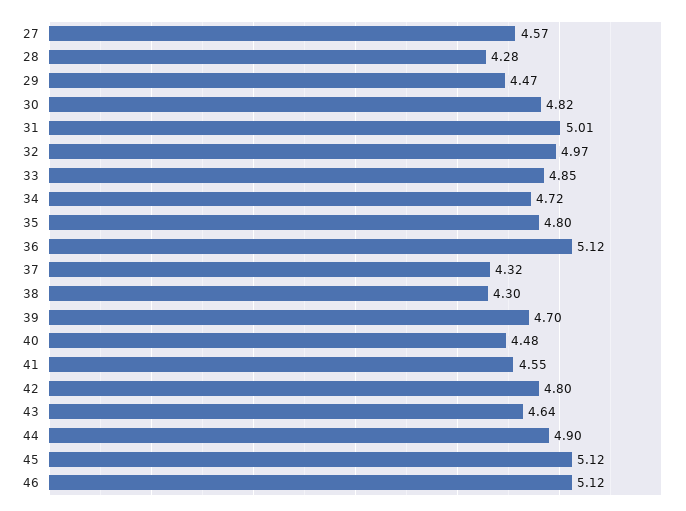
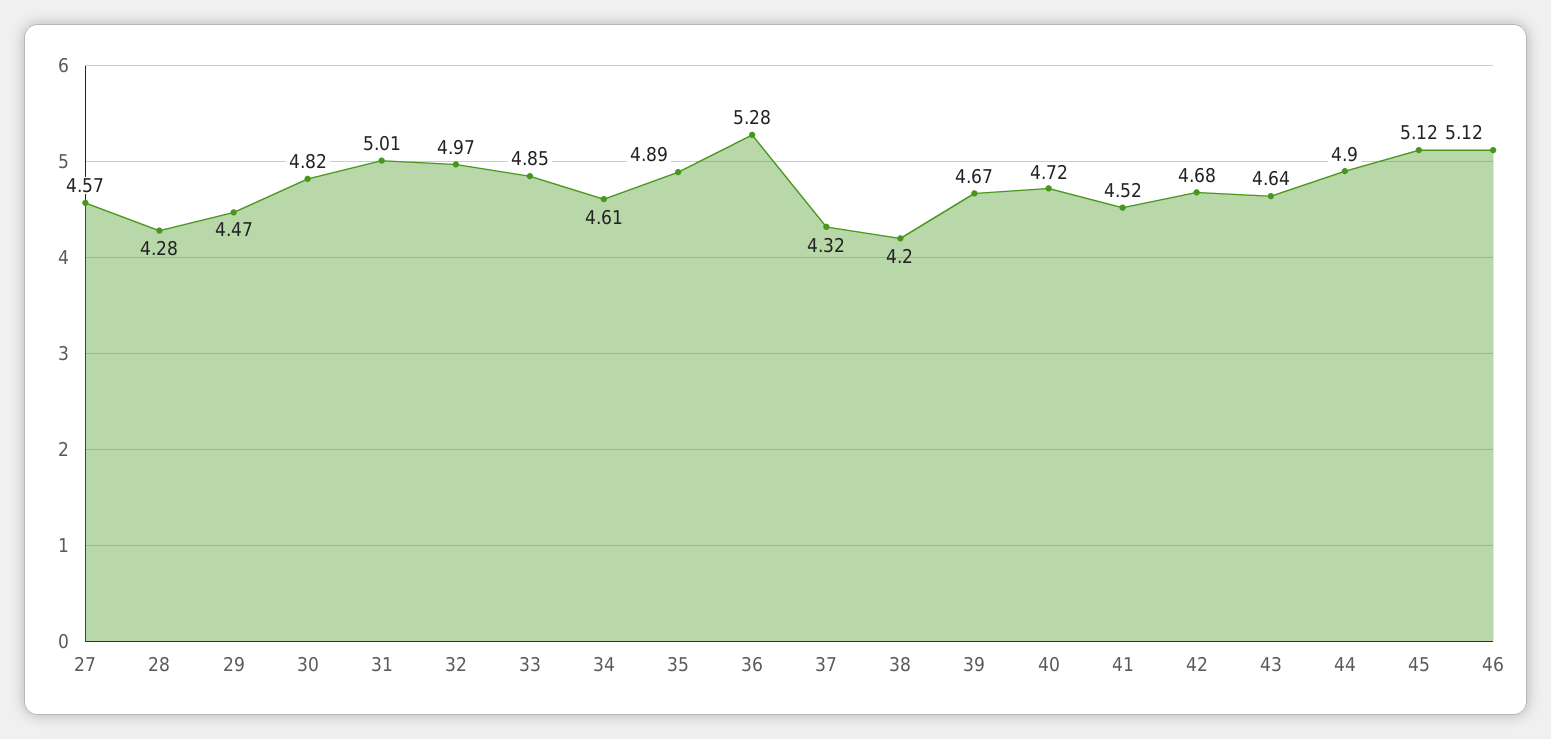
  {
    "27": 4.57,
    "28": 4.28,
    "29": 4.47,
    "30": 4.82,
    "31": 5.01,
    "32": 4.97,
    "33": 4.85,
-   "34": 4.72,
+   "34": 4.61,
-   "35": 4.8,
+   "35": 4.89,
-   "36": 5.12,
+   "36": 5.28,
    "37": 4.32,
-   "38": 4.3,
+   "38": 4.2,
-   "39": 4.7,
+   "39": 4.67,
-   "40": 4.48,
+   "40": 4.72,
-   "41": 4.55,
+   "41": 4.52,
-   "42": 4.8,
+   "42": 4.68,
    "43": 4.64,
    "44": 4.9,
    "45": 5.12,
    "46": 5.12
  }

